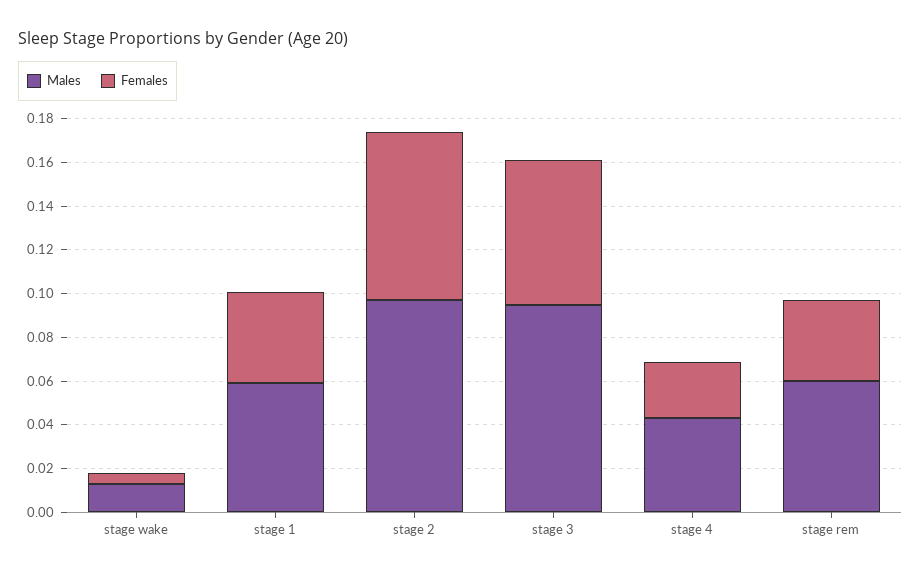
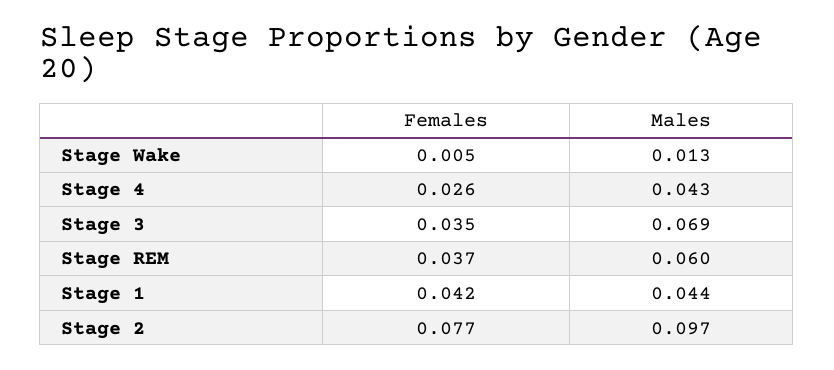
  {
    "Males": {
      "stage wake": 0.013,
-     "stage 1": 0.06,
+     "stage 1": 0.044,
      "stage 2": 0.097,
-     "stage 3": 0.095,
+     "stage 3": 0.069,
      "stage 4": 0.043,
      "stage rem": 0.06
    },
    "Females": {
      "stage wake": 0.005,
      "stage 1": 0.042,
      "stage 2": 0.077,
-     "stage 3": 0.065,
+     "stage 3": 0.035,
      "stage 4": 0.026,
      "stage rem": 0.037
    }
  }

